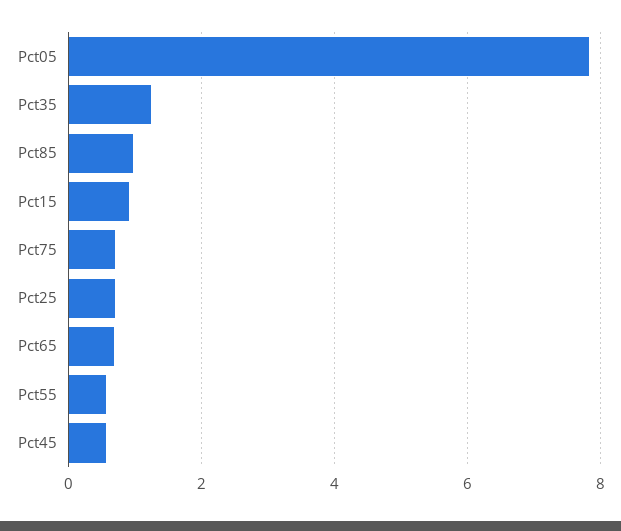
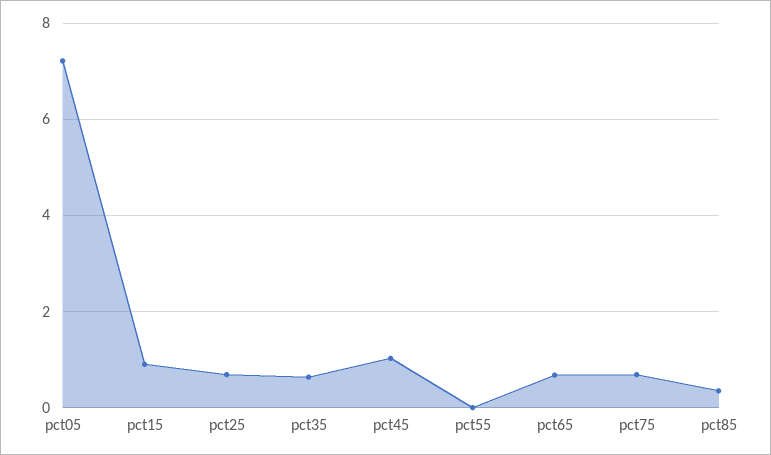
  {
-   "Pct05": 7.8,
+   "Pct05": 7.2,
-   "Pct35": 1.2,
+   "Pct35": 0.6,
-   "Pct85": 1,
+   "Pct85": 0.4,
    "Pct15": 0.8,
    "Pct75": 0.6,
    "Pct25": 0.6,
    "Pct65": 0.6,
-   "Pct55": 0.6,
+   "Pct55": 0,
-   "Pct45": 0.6
+   "Pct45": 1
  }

